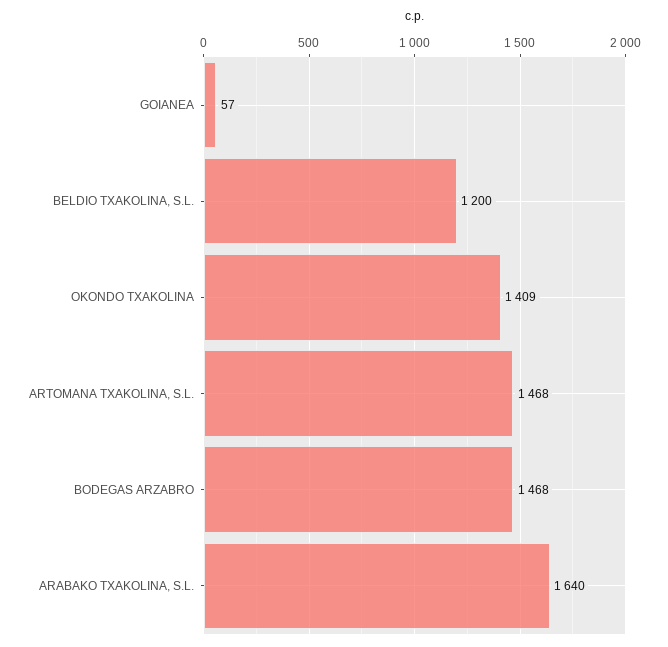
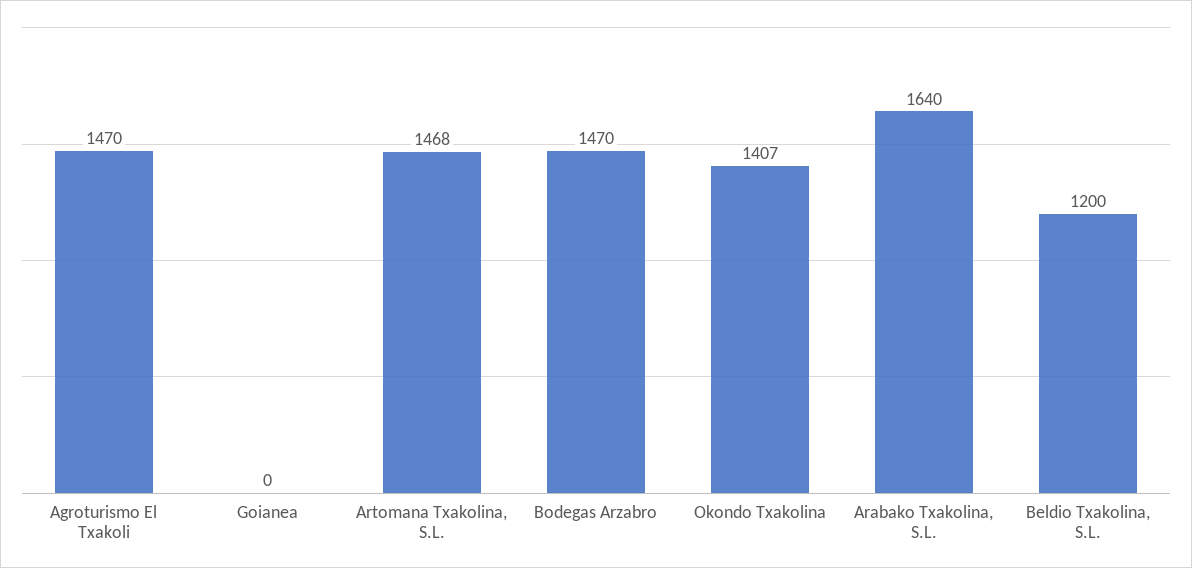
  {
-   "GOIANEA": 57,
+   "GOIANEA": 0,
    "BELDIO TXAKOLINA, S.L.": 1200,
-   "OKONDO TXAKOLINA": 1409,
+   "OKONDO TXAKOLINA": 1407,
    "ARTOMANA TXAKOLINA, S.L.": 1468,
-   "BODEGAS ARZABRO": 1468,
+   "BODEGAS ARZABRO": 1470,
-   "ARABAKO TXAKOLINA, S.L.": 1640
+   "ARABAKO TXAKOLINA, S.L.": 1640,
+   "Agroturismo El Txakoli": 1470
  }

